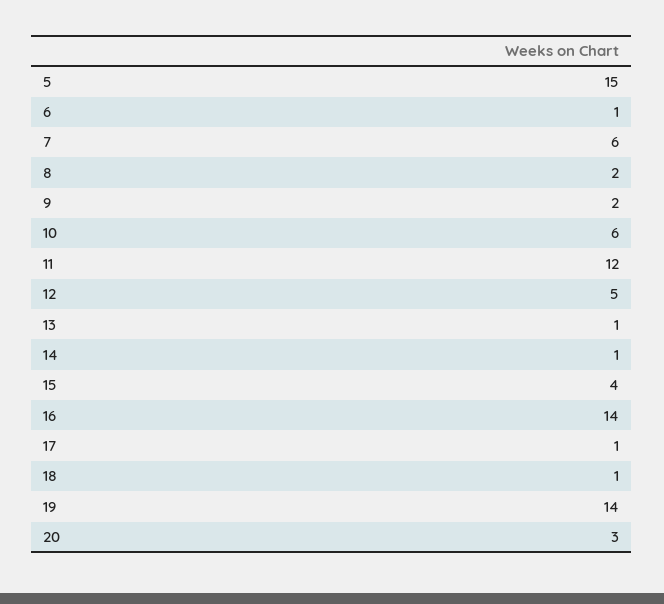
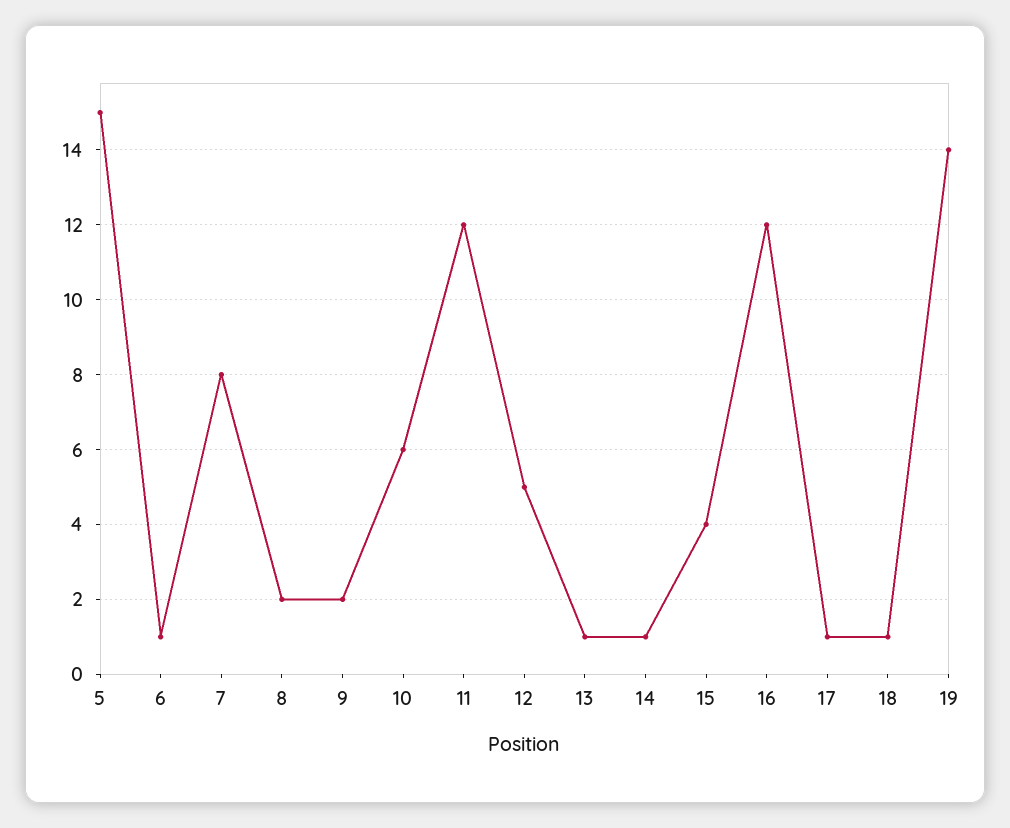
  {
    "5": 15,
    "6": 1,
-   "7": 6,
+   "7": 8,
    "8": 2,
    "9": 2,
    "10": 6,
    "11": 12,
    "12": 5,
    "13": 1,
    "14": 1,
    "15": 4,
-   "16": 14,
+   "16": 12,
    "17": 1,
    "18": 1,
-   "19": 14,
+   "19": 14
-   "20": 3
  }

